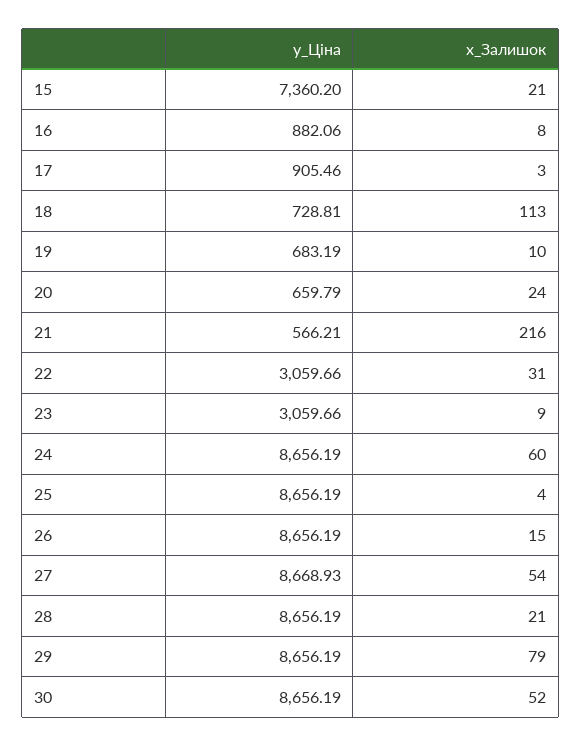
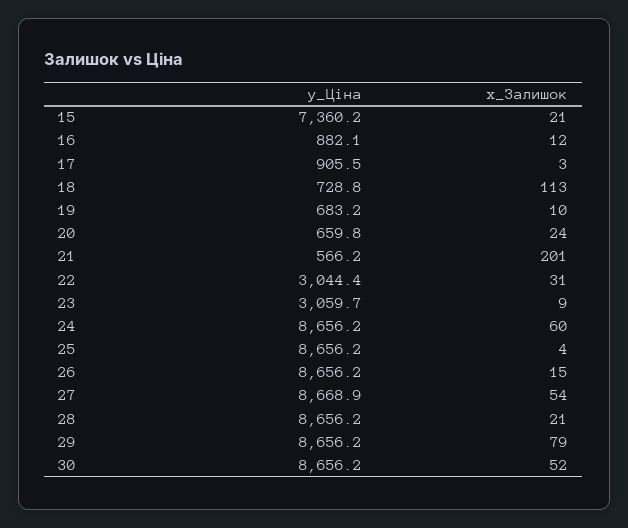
  {
    "y_Ціна": {
      "15": 7360.2,
      "16": 882.06,
      "17": 905.46,
      "18": 728.81,
      "19": 683.19,
      "20": 659.79,
      "21": 566.21,
-     "22": 3059.66,
+     "22": 3044.4,
      "23": 3059.66,
      "24": 8656.19,
      "25": 8656.19,
      "26": 8656.19,
      "27": 8668.93,
      "28": 8656.19,
      "29": 8656.19,
      "30": 8656.19
    },
    "x_Залишок": {
      "15": 21,
-     "16": 8,
+     "16": 12,
      "17": 3,
      "18": 113,
      "19": 10,
      "20": 24,
-     "21": 216,
+     "21": 201,
      "22": 31,
      "23": 9,
      "24": 60,
      "25": 4,
      "26": 15,
      "27": 54,
      "28": 21,
      "29": 79,
      "30": 52
    }
  }

